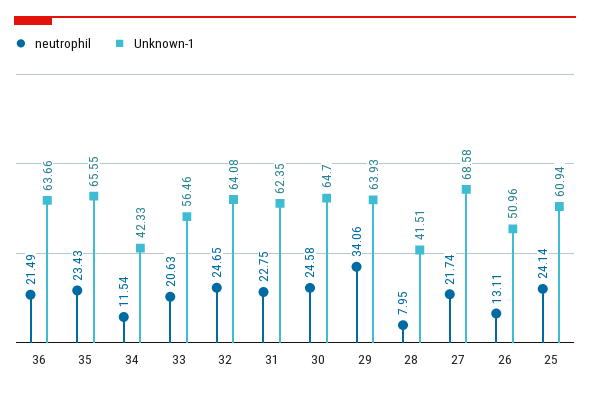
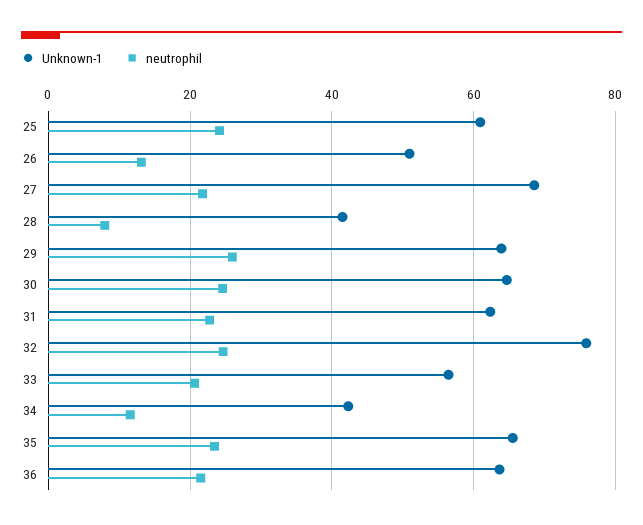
  {
    "neutrophil": {
      "36": 21.49,
      "35": 23.43,
      "34": 11.54,
      "33": 20.63,
      "32": 24.65,
      "31": 22.75,
      "30": 24.58,
-     "29": 34.06,
+     "29": 26,
      "28": 7.95,
      "27": 21.74,
      "26": 13.11,
      "25": 24.14
    },
    "Unknown-1": {
      "36": 63.66,
      "35": 65.55,
      "34": 42.33,
      "33": 56.46,
-     "32": 64.08,
+     "32": 76,
      "31": 62.35,
      "30": 64.7,
      "29": 63.93,
      "28": 41.51,
      "27": 68.58,
      "26": 50.96,
      "25": 60.94
    }
  }

